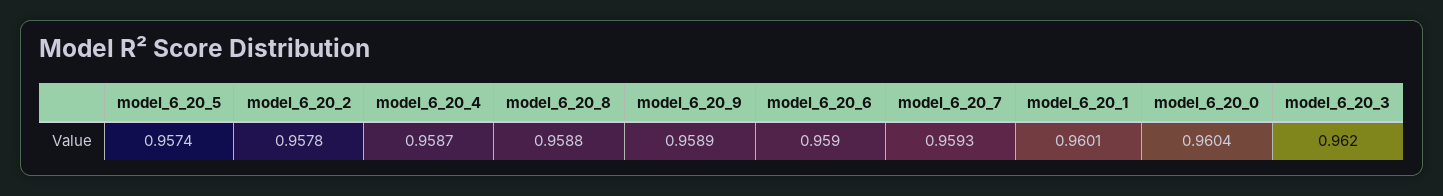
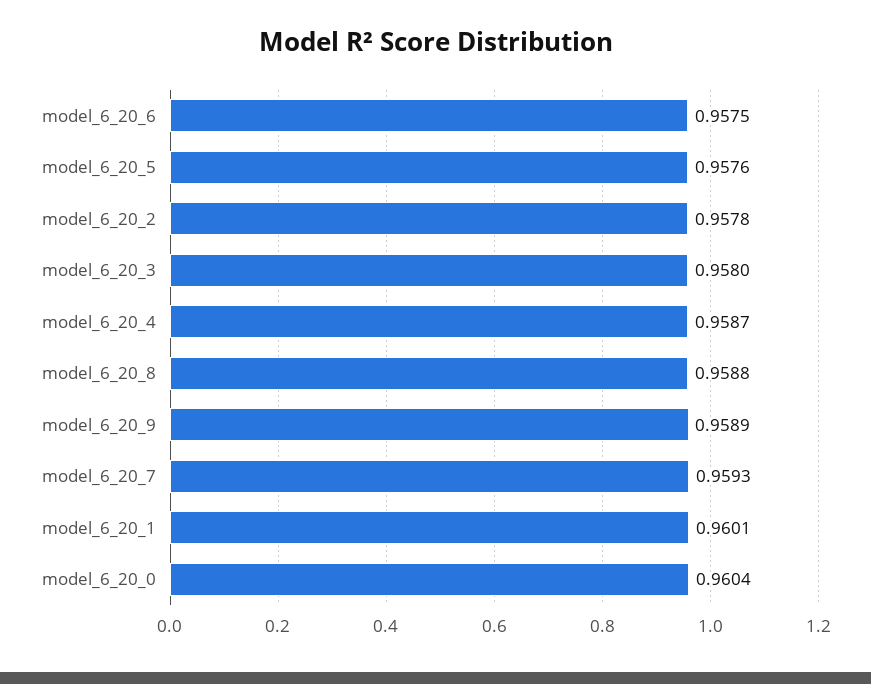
  {
-   "model_6_20_5": 0.9574,
+   "model_6_20_5": 0.9576,
    "model_6_20_2": 0.9578,
    "model_6_20_4": 0.9587,
    "model_6_20_8": 0.9588,
    "model_6_20_9": 0.9589,
-   "model_6_20_6": 0.959,
+   "model_6_20_6": 0.9575,
    "model_6_20_7": 0.9593,
    "model_6_20_1": 0.9601,
    "model_6_20_0": 0.9604,
-   "model_6_20_3": 0.962
+   "model_6_20_3": 0.958
  }

